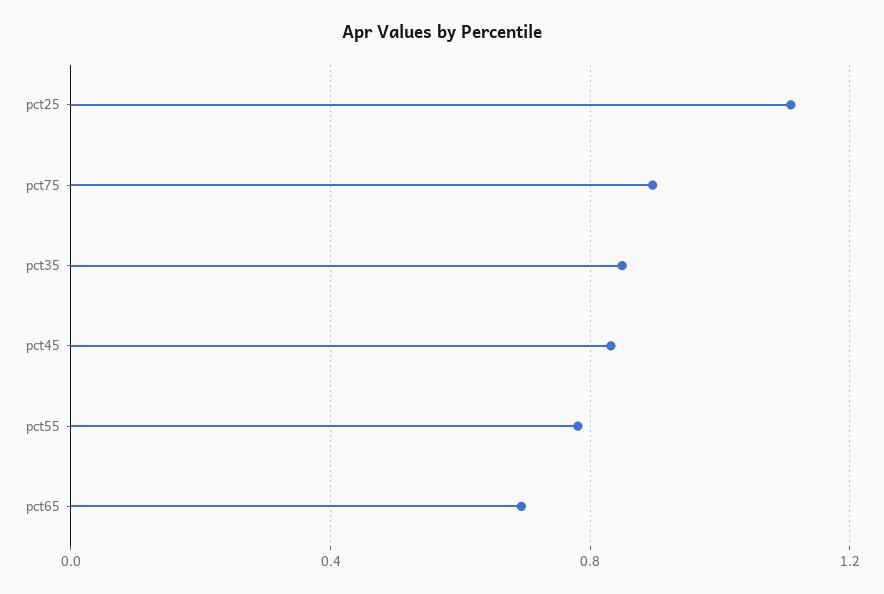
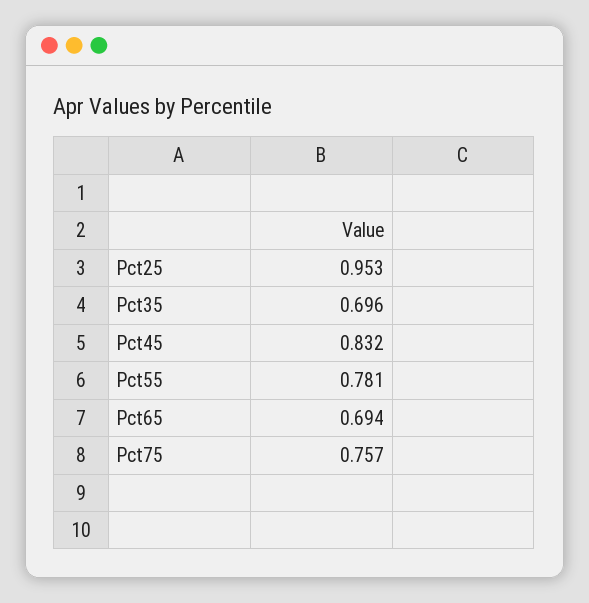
  {
-   "pct25": 1.1,
+   "pct25": 0.953,
-   "pct75": 0.9,
+   "pct75": 0.757,
-   "pct35": 0.85,
+   "pct35": 0.696,
    "pct45": 0.832,
    "pct55": 0.781,
    "pct65": 0.694
  }

